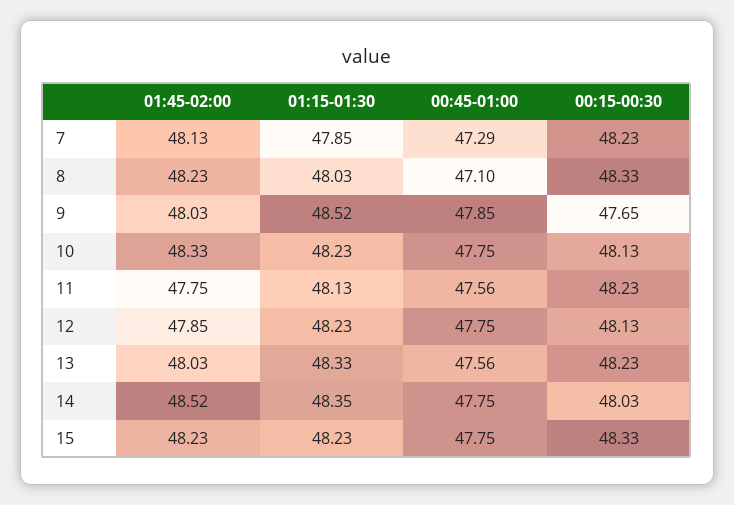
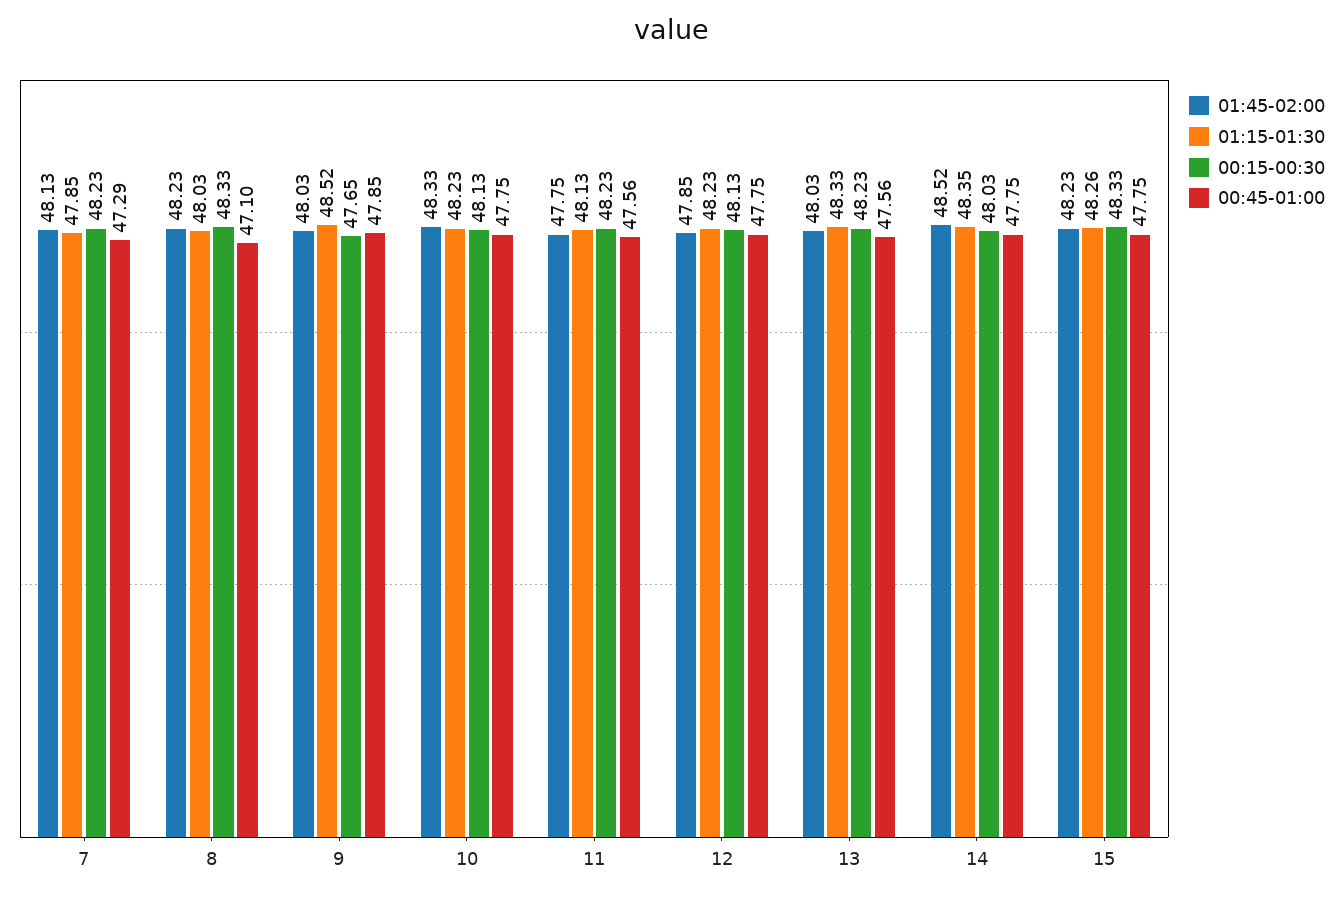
  {
    "01:45-02:00": {
      "7": 48.13,
      "8": 48.23,
      "9": 48.03,
      "10": 48.33,
      "11": 47.75,
      "12": 47.85,
      "13": 48.03,
      "14": 48.52,
      "15": 48.23
    },
    "01:15-01:30": {
      "7": 47.85,
      "8": 48.03,
      "9": 48.52,
      "10": 48.23,
      "11": 48.13,
      "12": 48.23,
      "13": 48.33,
      "14": 48.35,
-     "15": 48.23
+     "15": 48.26
    },
    "00:45-01:00": {
      "7": 47.29,
      "8": 47.1,
      "9": 47.85,
      "10": 47.75,
      "11": 47.56,
      "12": 47.75,
      "13": 47.56,
      "14": 47.75,
      "15": 47.75
    },
    "00:15-00:30": {
      "7": 48.23,
      "8": 48.33,
      "9": 47.65,
      "10": 48.13,
      "11": 48.23,
      "12": 48.13,
      "13": 48.23,
      "14": 48.03,
      "15": 48.33
    }
  }

